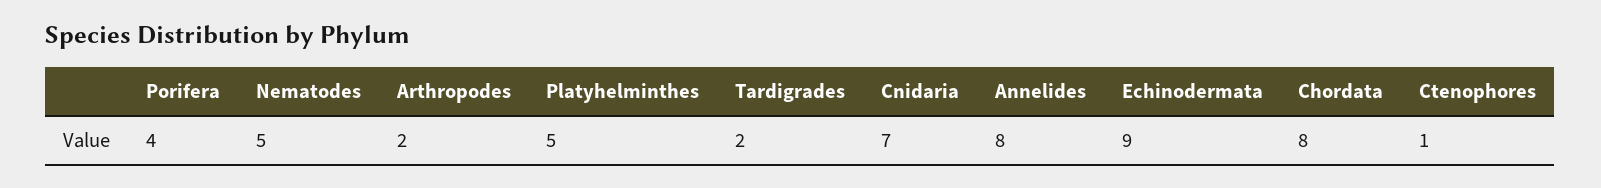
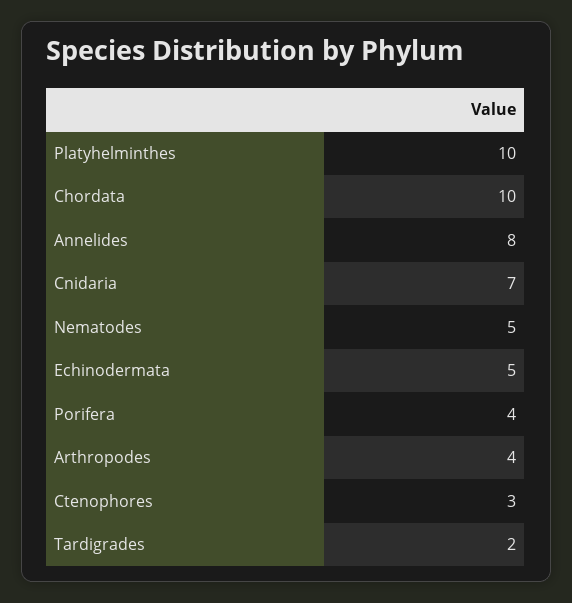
  {
    "Porifera": 4,
    "Nematodes": 5,
-   "Arthropodes": 2,
+   "Arthropodes": 4,
-   "Platyhelminthes": 5,
+   "Platyhelminthes": 10,
    "Tardigrades": 2,
    "Cnidaria": 7,
    "Annelides": 8,
-   "Echinodermata": 9,
+   "Echinodermata": 5,
-   "Chordata": 8,
+   "Chordata": 10,
-   "Ctenophores": 1
+   "Ctenophores": 3
  }

